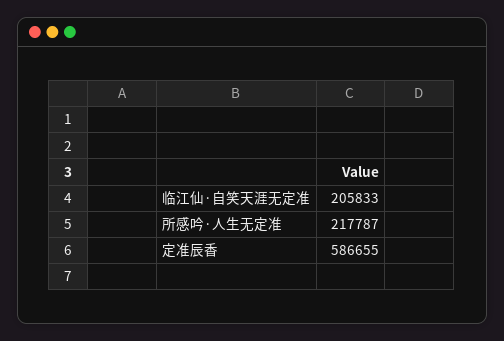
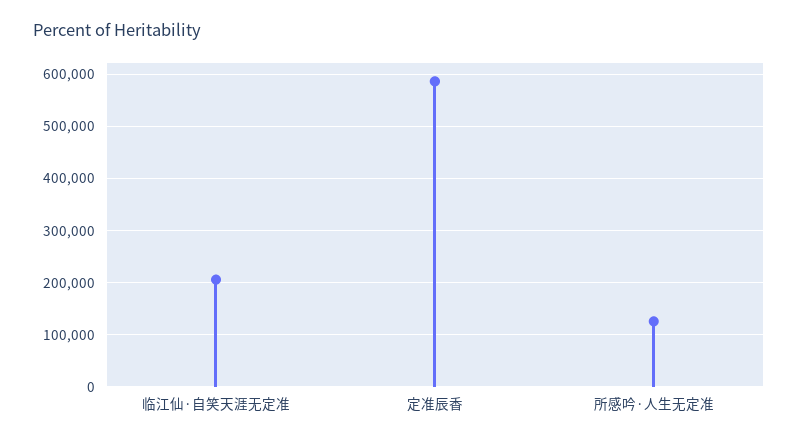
  {
    "临江仙·自笑天涯无定准": 205833,
-   "所感吟·人生无定准": 217787,
+   "所感吟·人生无定准": 120000,
    "定准辰香": 586655
  }

